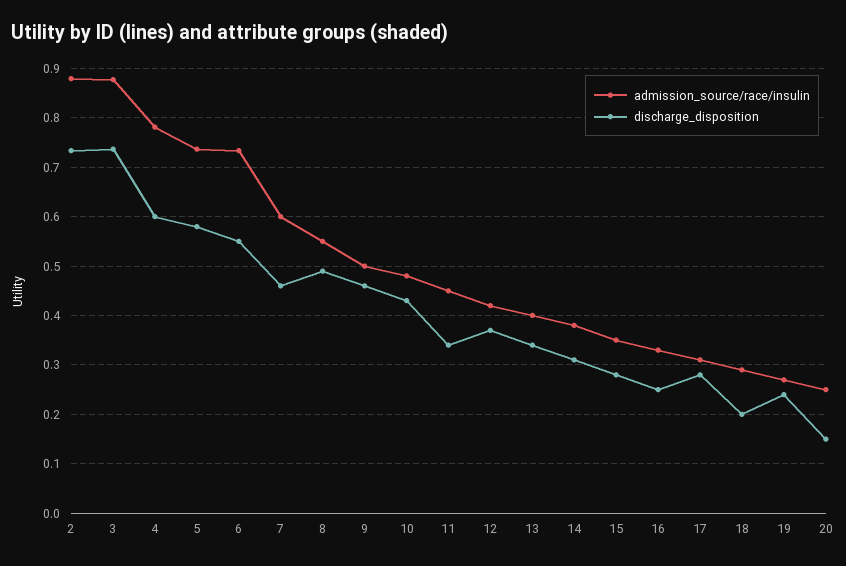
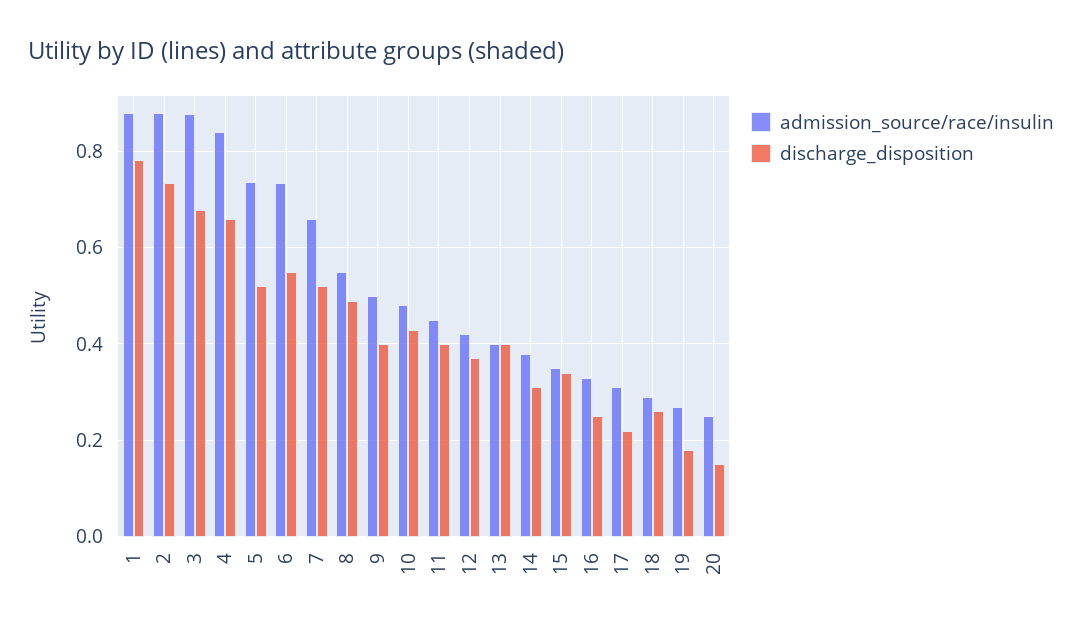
  {
    "admission_source/race/insulin": {
      "2": 0.88,
      "3": 0.88,
-     "4": 0.78,
+     "4": 0.84,
      "5": 0.74,
      "6": 0.74,
-     "7": 0.6,
+     "7": 0.66,
      "8": 0.56,
      "9": 0.5,
      "10": 0.48,
      "11": 0.46,
      "12": 0.42,
      "13": 0.4,
      "14": 0.38,
      "15": 0.36,
      "16": 0.34,
      "17": 0.32,
      "18": 0.3,
      "19": 0.28,
-     "20": 0.26
+     "20": 0.26,
+     "1": 0.88
    },
    "discharge_disposition": {
      "2": 0.74,
-     "3": 0.74,
+     "3": 0.68,
-     "4": 0.6,
+     "4": 0.66,
-     "5": 0.58,
+     "5": 0.52,
      "6": 0.56,
-     "7": 0.46,
+     "7": 0.52,
      "8": 0.5,
-     "9": 0.46,
+     "9": 0.4,
      "10": 0.44,
-     "11": 0.34,
+     "11": 0.4,
      "12": 0.38,
-     "13": 0.34,
+     "13": 0.4,
      "14": 0.32,
-     "15": 0.28,
+     "15": 0.34,
      "16": 0.26,
-     "17": 0.28,
+     "17": 0.22,
-     "18": 0.2,
+     "18": 0.26,
-     "19": 0.24,
+     "19": 0.18,
-     "20": 0.16
+     "20": 0.16,
+     "1": 0.78
    }
  }

